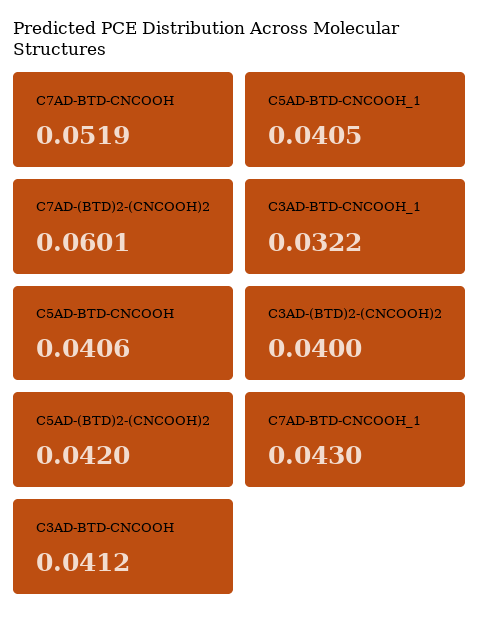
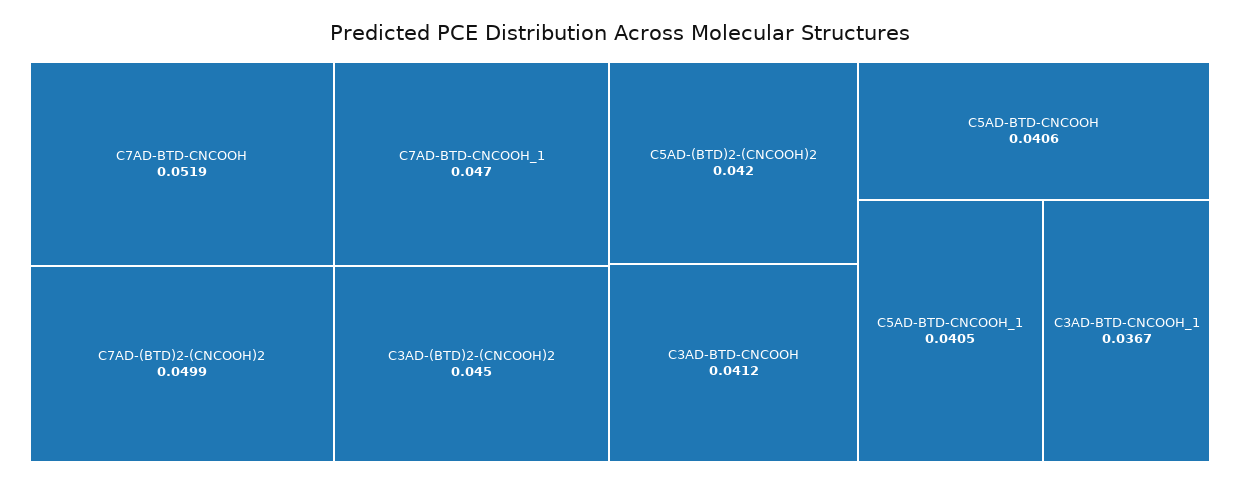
  {
    "C7AD-BTD-CNCOOH": 0.0519,
    "C5AD-BTD-CNCOOH_1": 0.0405,
-   "C7AD-(BTD)2-(CNCOOH)2": 0.0601,
+   "C7AD-(BTD)2-(CNCOOH)2": 0.0499,
-   "C3AD-BTD-CNCOOH_1": 0.0322,
+   "C3AD-BTD-CNCOOH_1": 0.0367,
    "C5AD-BTD-CNCOOH": 0.0406,
-   "C3AD-(BTD)2-(CNCOOH)2": 0.04,
+   "C3AD-(BTD)2-(CNCOOH)2": 0.045,
    "C5AD-(BTD)2-(CNCOOH)2": 0.042,
-   "C7AD-BTD-CNCOOH_1": 0.043,
+   "C7AD-BTD-CNCOOH_1": 0.047,
    "C3AD-BTD-CNCOOH": 0.0412
  }

